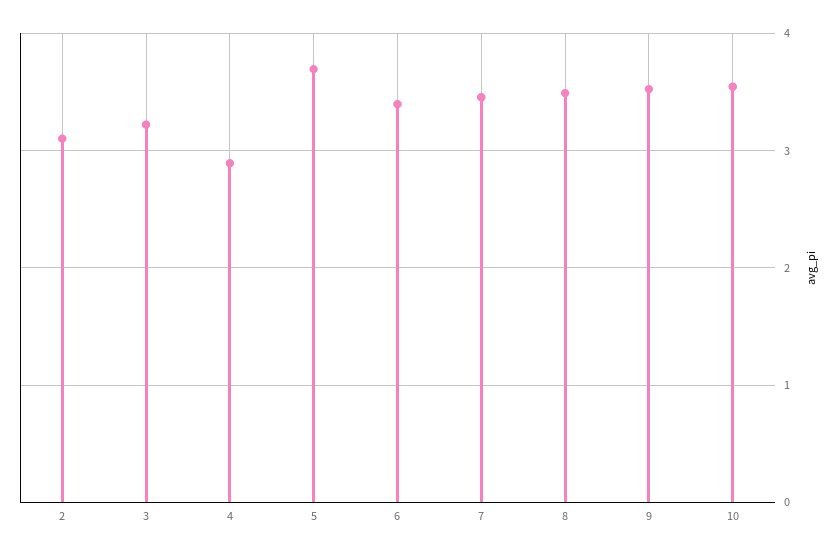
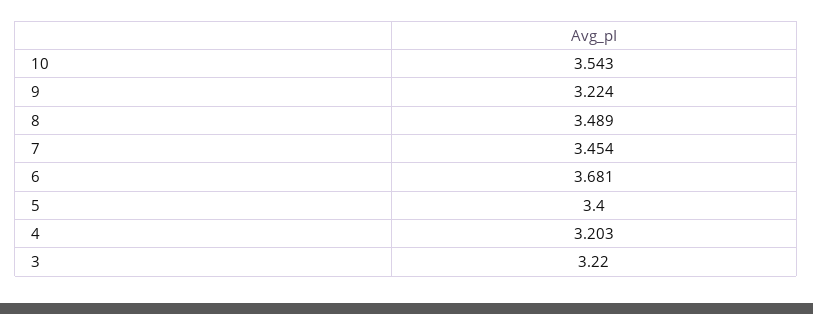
  {
-   "2": 3.1,
    "3": 3.22,
-   "4": 2.9,
+   "4": 3.203,
-   "5": 3.7,
+   "5": 3.4,
-   "6": 3.4,
+   "6": 3.681,
    "7": 3.454,
    "8": 3.489,
-   "9": 3.5,
+   "9": 3.224,
    "10": 3.543
  }

